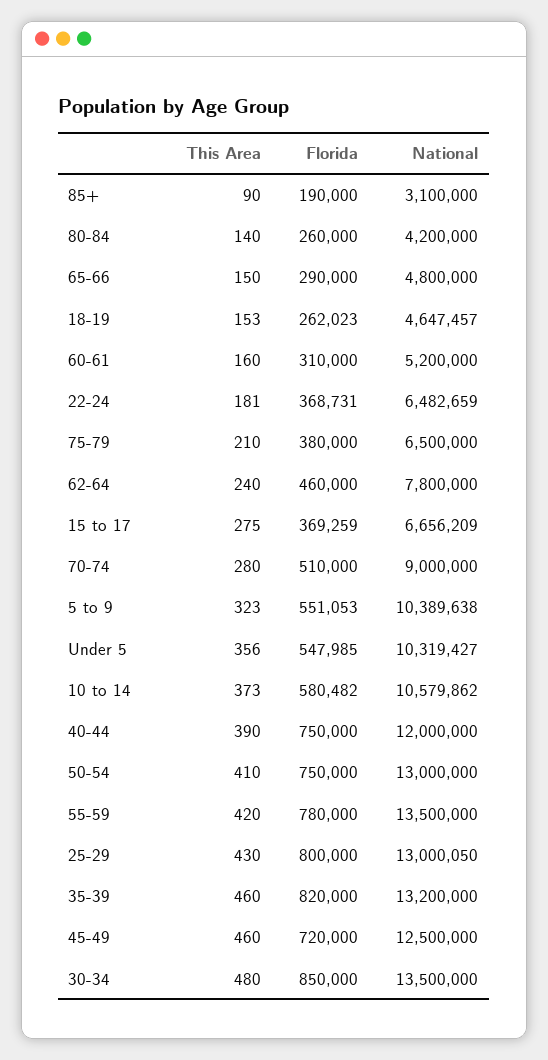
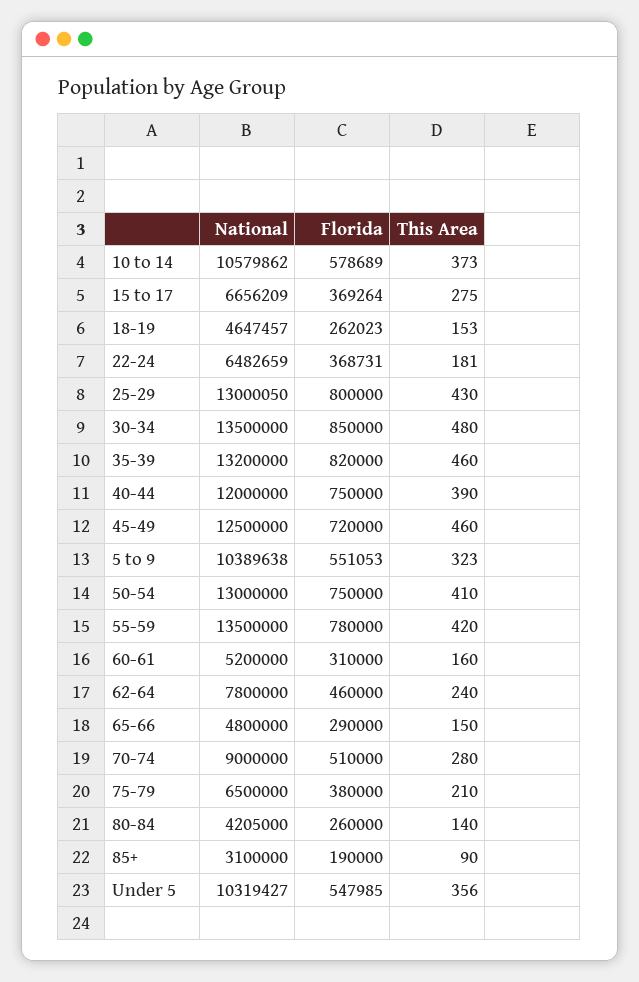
  {
    "This Area": {
      "85+": 90,
      "80-84": 140,
      "65-66": 150,
      "18-19": 153,
      "60-61": 160,
      "22-24": 181,
      "75-79": 210,
      "62-64": 240,
      "15 to 17": 275,
      "70-74": 280,
      "5 to 9": 323,
      "Under 5": 356,
      "10 to 14": 373,
      "40-44": 390,
      "50-54": 410,
      "55-59": 420,
      "25-29": 430,
      "35-39": 460,
      "45-49": 460,
      "30-34": 480
    },
    "Florida": {
      "85+": 190000,
      "80-84": 260000,
      "65-66": 290000,
      "18-19": 262023,
      "60-61": 310000,
      "22-24": 368731,
      "75-79": 380000,
      "62-64": 460000,
-     "15 to 17": 369259,
+     "15 to 17": 369264,
      "70-74": 510000,
      "5 to 9": 551053,
      "Under 5": 547985,
-     "10 to 14": 580482,
+     "10 to 14": 578689,
      "40-44": 750000,
      "50-54": 750000,
      "55-59": 780000,
      "25-29": 800000,
      "35-39": 820000,
      "45-49": 720000,
      "30-34": 850000
    },
    "National": {
      "85+": 3100000,
-     "80-84": 4200000,
+     "80-84": 4205000,
      "65-66": 4800000,
      "18-19": 4647457,
      "60-61": 5200000,
      "22-24": 6482659,
      "75-79": 6500000,
      "62-64": 7800000,
      "15 to 17": 6656209,
      "70-74": 9000000,
      "5 to 9": 10389638,
      "Under 5": 10319427,
      "10 to 14": 10579862,
      "40-44": 12000000,
      "50-54": 13000000,
      "55-59": 13500000,
      "25-29": 13000050,
      "35-39": 13200000,
      "45-49": 12500000,
      "30-34": 13500000
    }
  }

